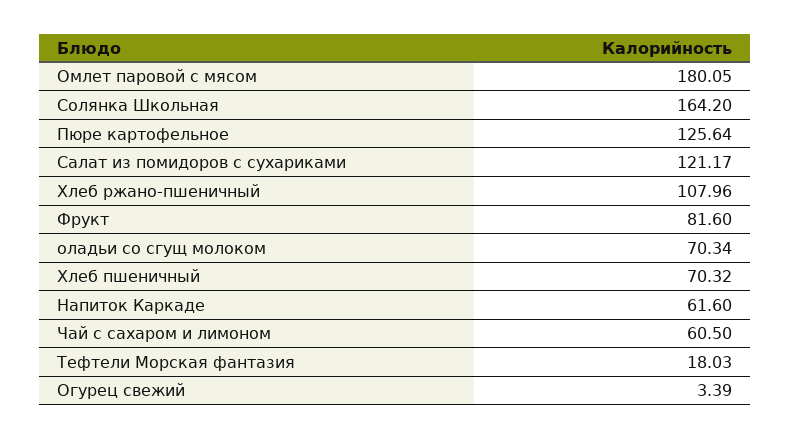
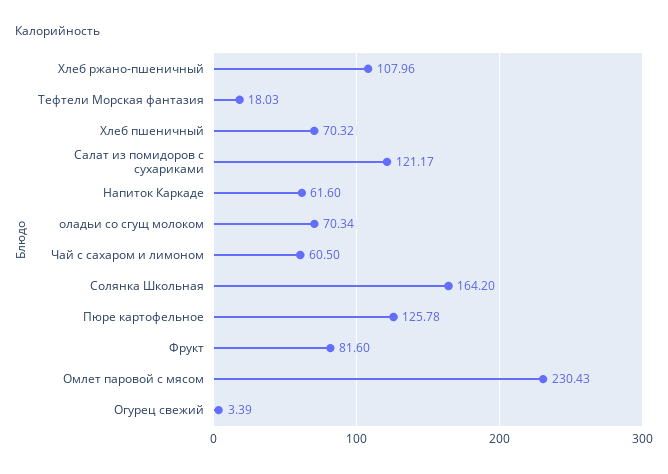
  {
-   "Омлет паровой с мясом": 180.05,
+   "Омлет паровой с мясом": 230.43,
    "Солянка Школьная": 164.2,
-   "Пюре картофельное": 125.64,
+   "Пюре картофельное": 125.78,
    "Салат из помидоров с сухариками": 121.17,
    "Хлеб ржано-пшеничный": 107.96,
    "Фрукт": 81.6,
    "оладьи со сгущ молоком": 70.34,
    "Хлеб пшеничный": 70.32,
    "Напиток Каркаде": 61.6,
    "Чай с сахаром и лимоном": 60.5,
    "Тефтели Морская фантазия": 18.03,
    "Огурец свежий": 3.39
  }

